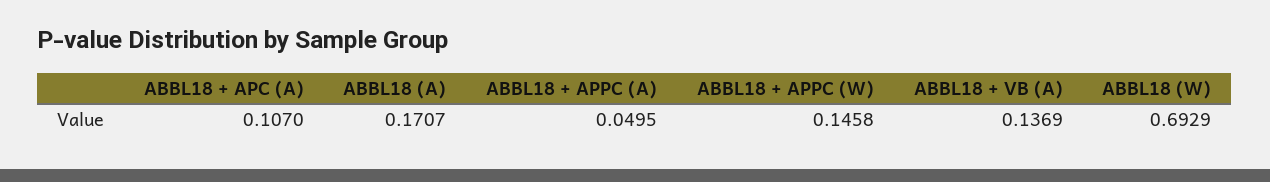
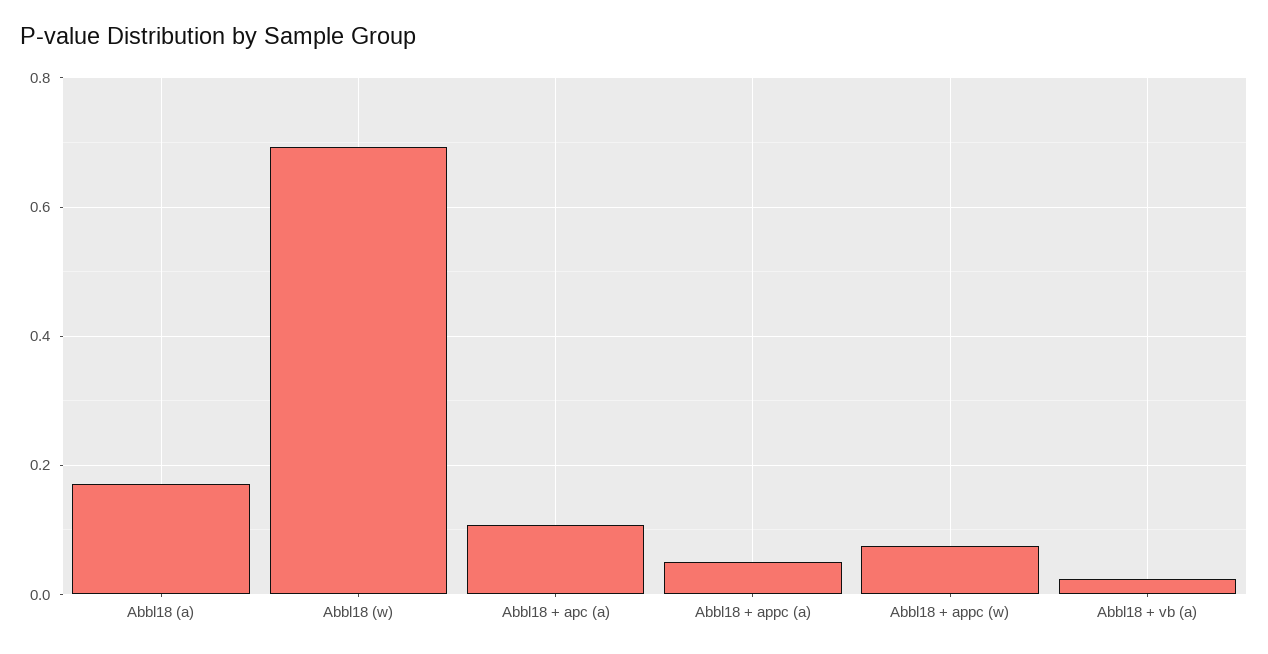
  {
    "ABBL18 + APC (A)": 0.107,
    "ABBL18 (A)": 0.1707,
    "ABBL18 + APPC (A)": 0.0495,
-   "ABBL18 + APPC (W)": 0.1458,
+   "ABBL18 + APPC (W)": 0.08,
-   "ABBL18 + VB (A)": 0.1369,
+   "ABBL18 + VB (A)": 0.02,
    "ABBL18 (W)": 0.6929
  }

